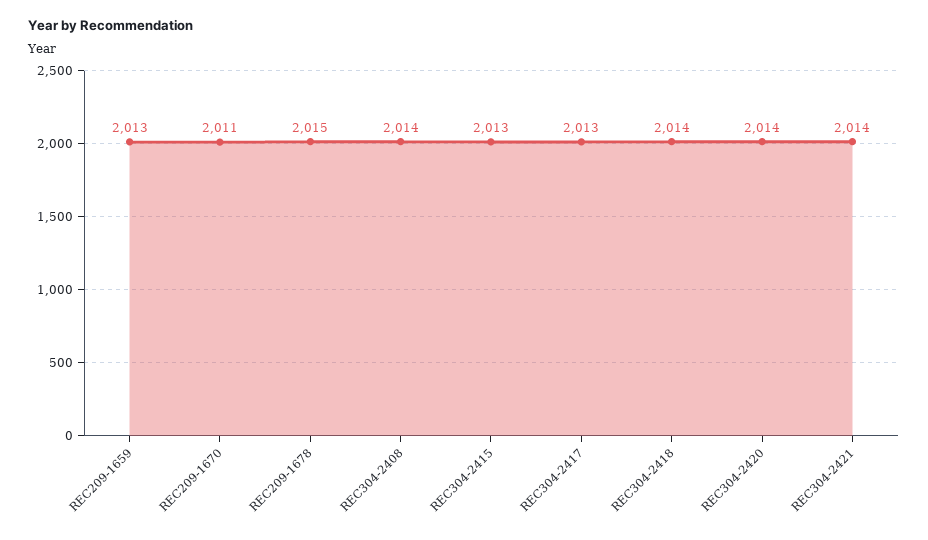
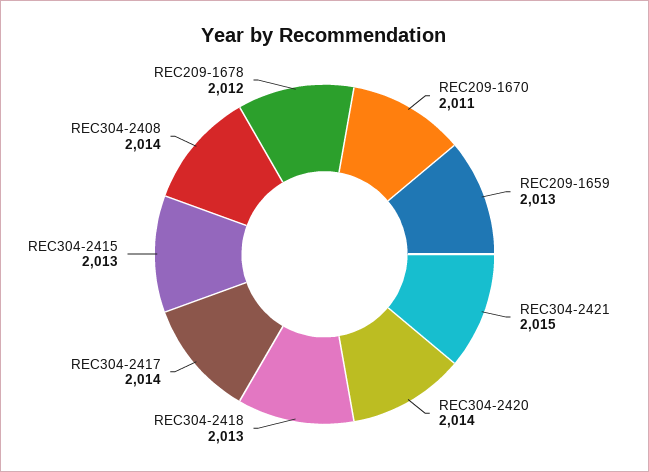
  {
    "REC209-1659": 2013,
    "REC209-1670": 2011,
-   "REC209-1678": 2015,
+   "REC209-1678": 2012,
    "REC304-2408": 2014,
    "REC304-2415": 2013,
-   "REC304-2417": 2013,
+   "REC304-2417": 2014,
-   "REC304-2418": 2014,
+   "REC304-2418": 2013,
    "REC304-2420": 2014,
-   "REC304-2421": 2014
+   "REC304-2421": 2015
  }

